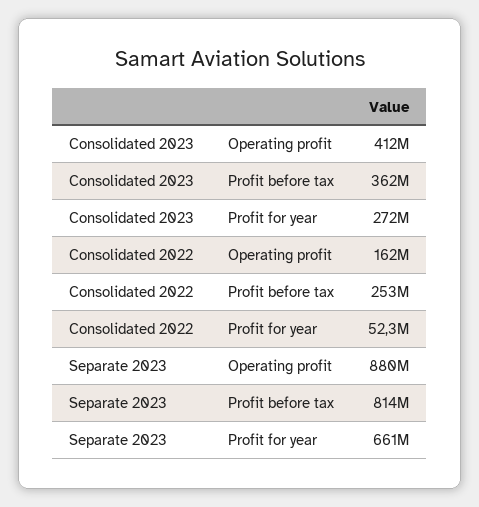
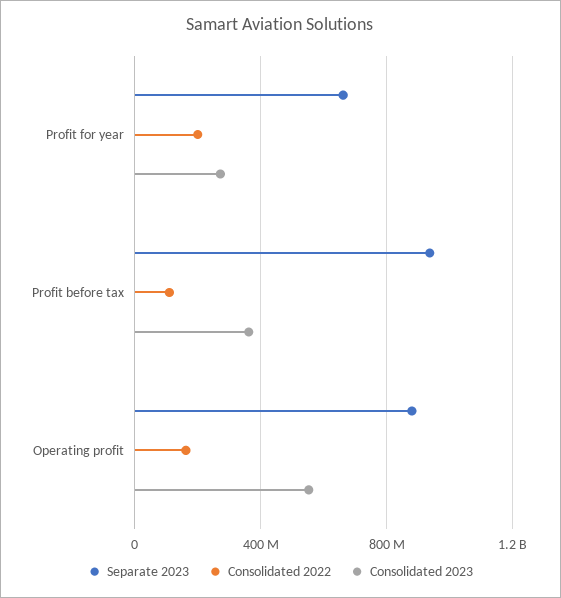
  {
    "Consolidated 2023": {
-     "Operating profit": 412000000,
+     "Operating profit": 550000000,
      "Profit before tax": 362000000,
      "Profit for year": 272000000
    },
    "Consolidated 2022": {
      "Operating profit": 162000000,
-     "Profit before tax": 253000000,
+     "Profit before tax": 100000000,
-     "Profit for year": 52300000
+     "Profit for year": 200000000
    },
    "Separate 2023": {
      "Operating profit": 880000000,
-     "Profit before tax": 814000000,
+     "Profit before tax": 950000000,
      "Profit for year": 661000000
    }
  }

